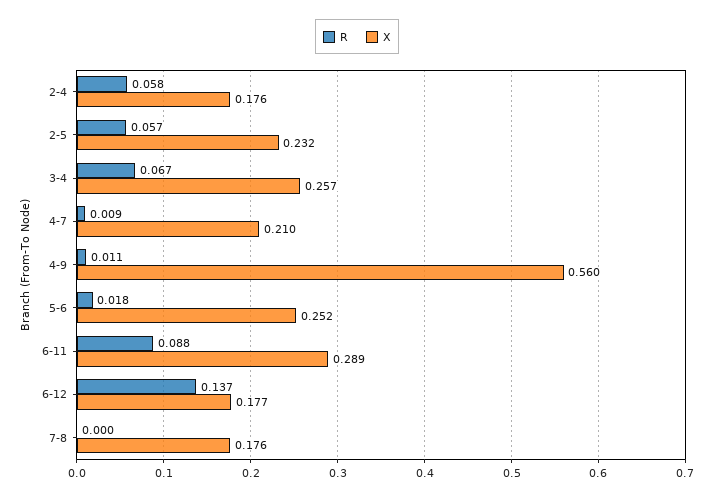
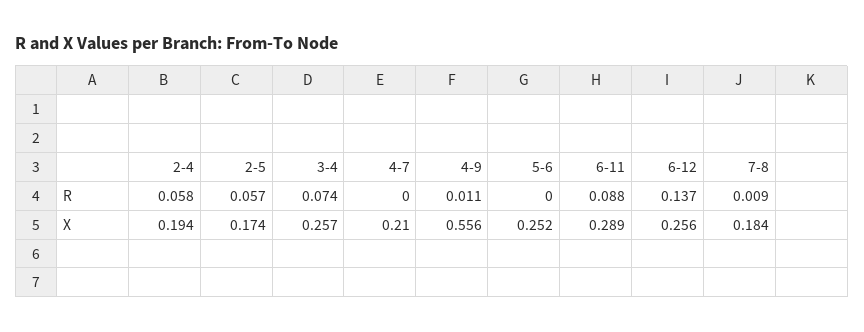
  {
    "R": {
      "2-4": 0.058,
      "2-5": 0.057,
-     "3-4": 0.067,
+     "3-4": 0.074,
-     "4-7": 0.009,
+     "4-7": 0,
      "4-9": 0.011,
-     "5-6": 0.018,
+     "5-6": 0,
      "6-11": 0.088,
      "6-12": 0.137,
-     "7-8": 0
+     "7-8": 0.009
    },
    "X": {
-     "2-4": 0.176,
+     "2-4": 0.194,
-     "2-5": 0.232,
+     "2-5": 0.174,
      "3-4": 0.257,
      "4-7": 0.21,
-     "4-9": 0.56,
+     "4-9": 0.556,
      "5-6": 0.252,
      "6-11": 0.289,
-     "6-12": 0.177,
+     "6-12": 0.256,
-     "7-8": 0.176
+     "7-8": 0.184
    }
  }

